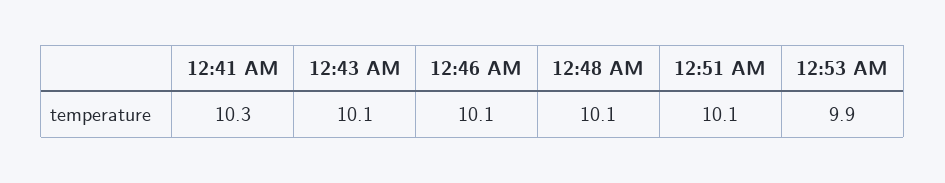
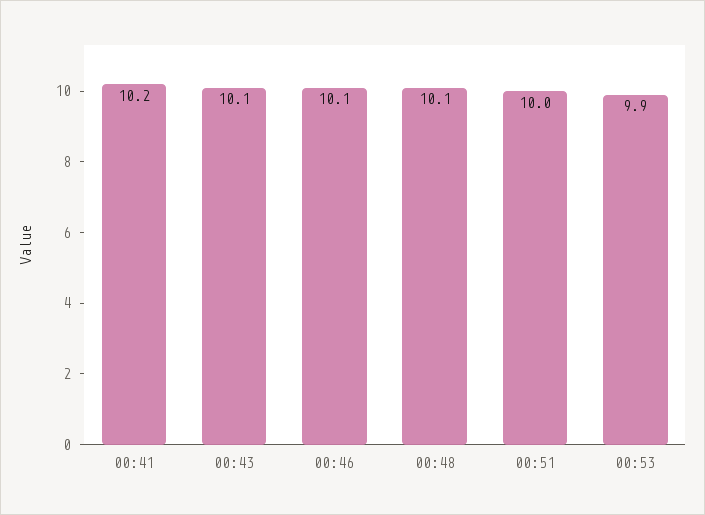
  {
-   "12:41 AM": 10.3,
+   "12:41 AM": 10.2,
    "12:43 AM": 10.1,
    "12:46 AM": 10.1,
    "12:48 AM": 10.1,
-   "12:51 AM": 10.1,
+   "12:51 AM": 10,
    "12:53 AM": 9.9
  }

